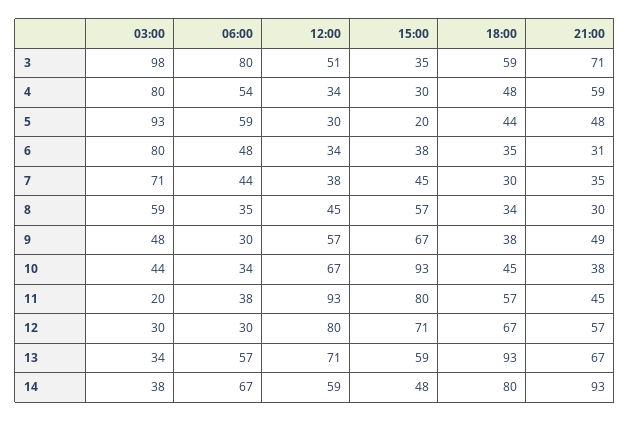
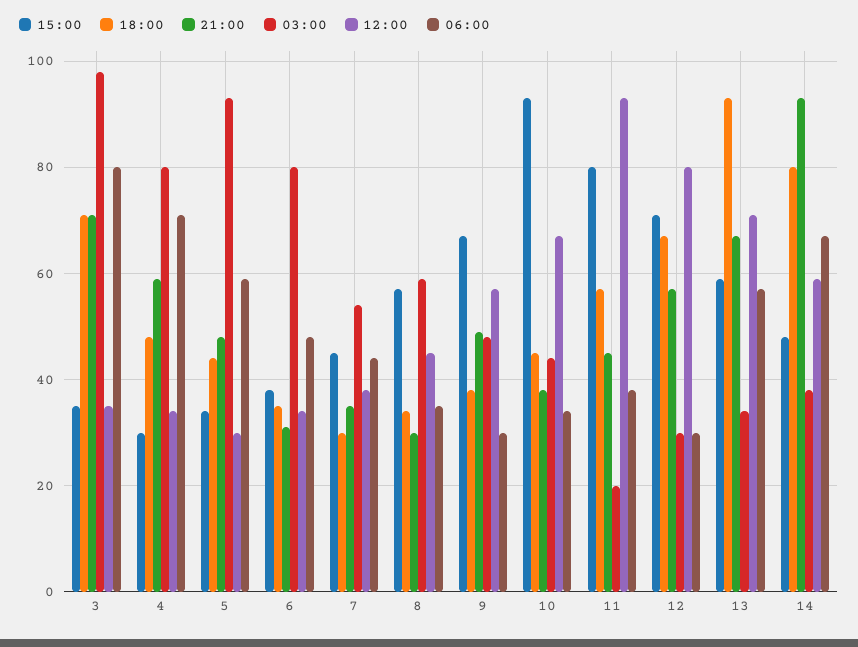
  {
    "03:00": {
      "3": 98,
      "4": 80,
      "5": 93,
      "6": 80,
-     "7": 71,
+     "7": 55,
      "8": 59,
      "9": 48,
      "10": 44,
      "11": 20,
      "12": 30,
      "13": 34,
      "14": 38
    },
    "06:00": {
      "3": 80,
-     "4": 54,
+     "4": 70,
      "5": 59,
      "6": 48,
      "7": 44,
      "8": 35,
      "9": 30,
      "10": 34,
      "11": 38,
      "12": 30,
      "13": 57,
      "14": 67
    },
    "12:00": {
-     "3": 51,
+     "3": 35,
      "4": 34,
      "5": 30,
      "6": 34,
      "7": 38,
      "8": 45,
      "9": 57,
      "10": 67,
      "11": 93,
      "12": 80,
      "13": 71,
      "14": 59
    },
    "15:00": {
      "3": 35,
      "4": 30,
-     "5": 20,
+     "5": 35,
      "6": 38,
      "7": 45,
      "8": 57,
      "9": 67,
      "10": 93,
      "11": 80,
      "12": 71,
      "13": 59,
      "14": 48
    },
    "18:00": {
-     "3": 59,
+     "3": 70,
      "4": 48,
      "5": 44,
      "6": 35,
      "7": 30,
      "8": 34,
      "9": 38,
      "10": 45,
      "11": 57,
      "12": 67,
      "13": 93,
      "14": 80
    },
    "21:00": {
      "3": 71,
      "4": 59,
      "5": 48,
      "6": 31,
      "7": 35,
      "8": 30,
      "9": 49,
      "10": 38,
      "11": 45,
      "12": 57,
      "13": 67,
      "14": 93
    }
  }

